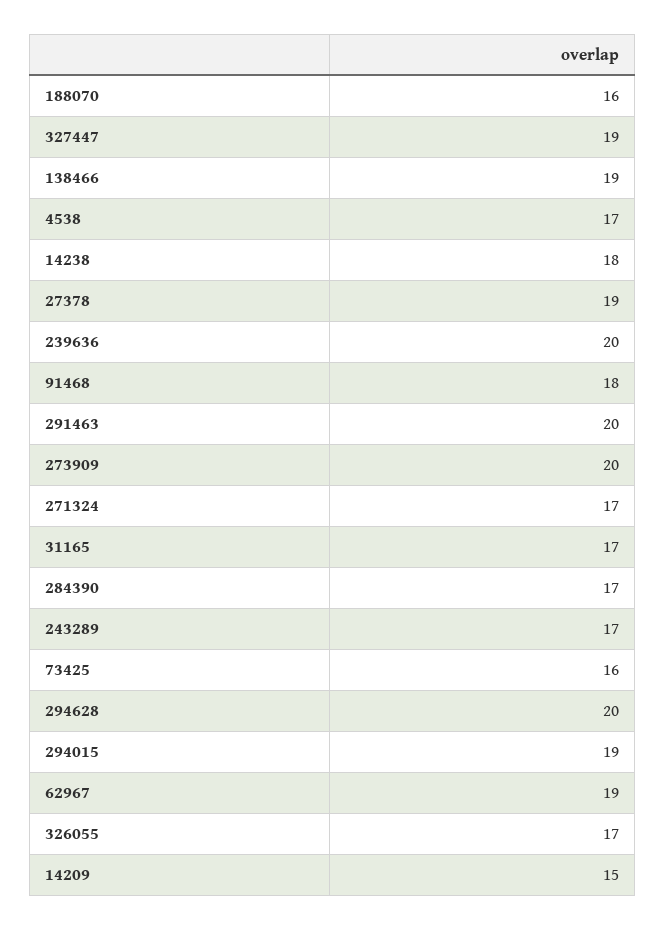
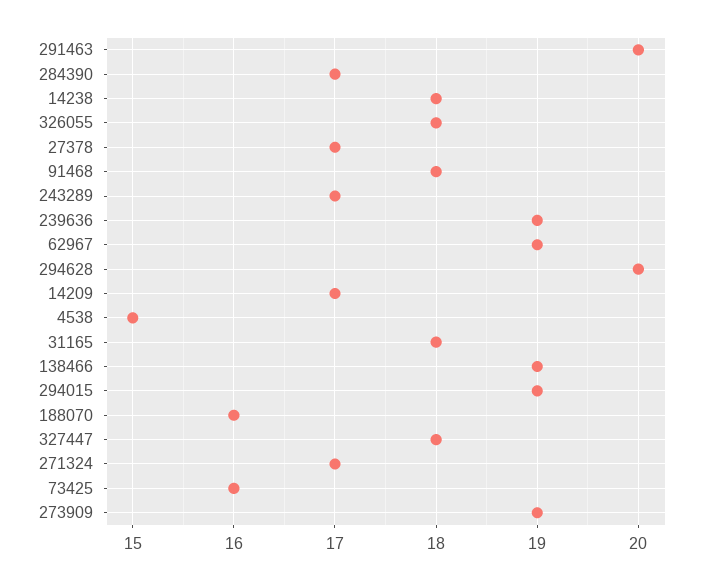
  {
    "188070": 16,
-   "327447": 19,
+   "327447": 18,
    "138466": 19,
-   "4538": 17,
+   "4538": 15,
    "14238": 18,
-   "27378": 19,
+   "27378": 17,
-   "239636": 20,
+   "239636": 19,
    "91468": 18,
    "291463": 20,
-   "273909": 20,
+   "273909": 19,
    "271324": 17,
-   "31165": 17,
+   "31165": 18,
    "284390": 17,
    "243289": 17,
    "73425": 16,
    "294628": 20,
    "294015": 19,
    "62967": 19,
-   "326055": 17,
+   "326055": 18,
-   "14209": 15
+   "14209": 17
  }

